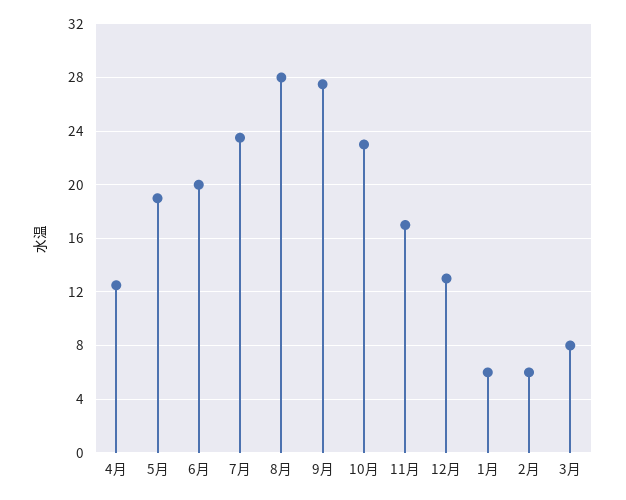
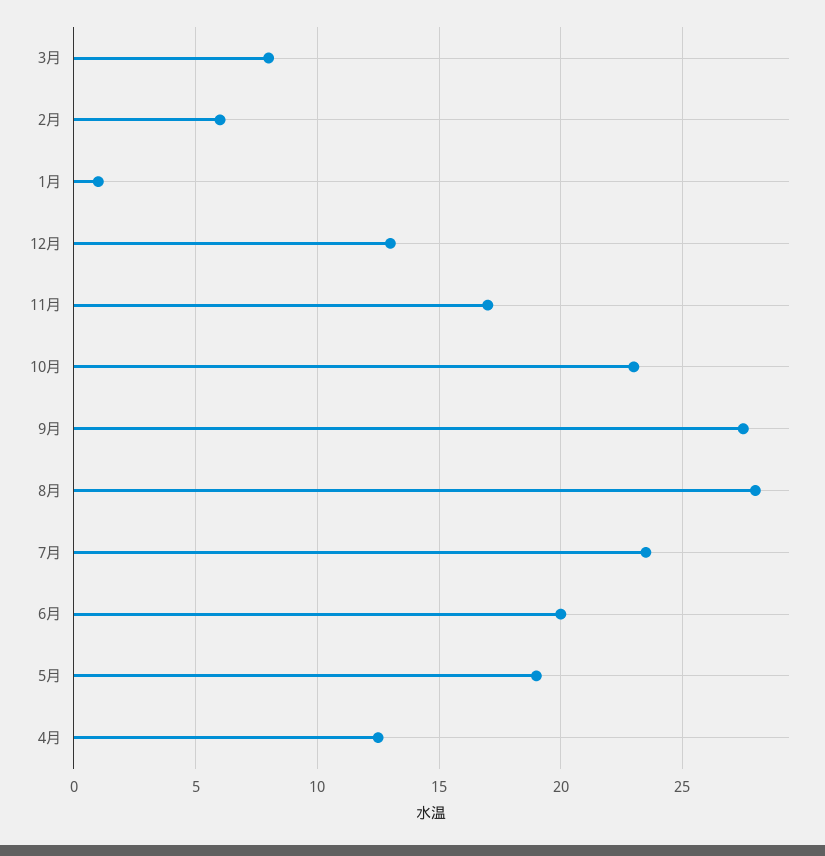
  {
    "4月": 12.5,
    "5月": 19,
    "6月": 20,
    "7月": 23.5,
    "8月": 28,
    "9月": 27.5,
    "10月": 23,
    "11月": 17,
    "12月": 13,
-   "1月": 6,
+   "1月": 1,
    "2月": 6,
    "3月": 8
  }

